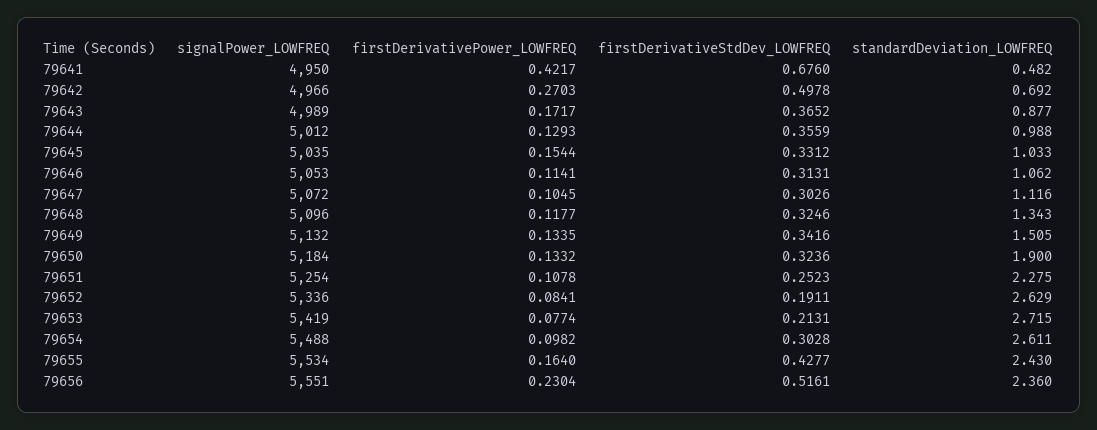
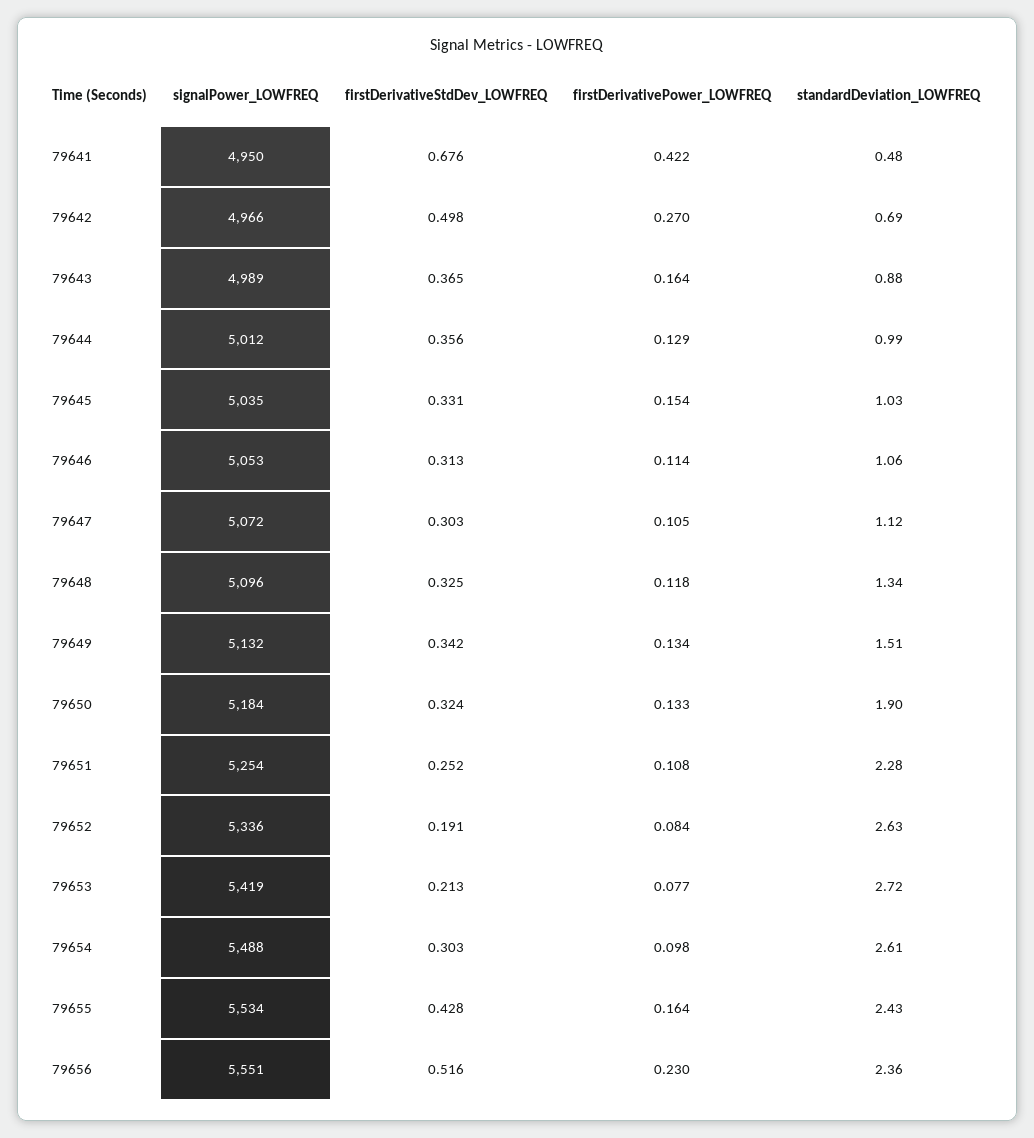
  {
    "signalPower_LOWFREQ": {
      "79641": 4950,
      "79642": 4966,
      "79643": 4989,
      "79644": 5012,
      "79645": 5035,
      "79646": 5053,
      "79647": 5072,
      "79648": 5096,
      "79649": 5132,
      "79650": 5184,
      "79651": 5254,
      "79652": 5336,
      "79653": 5419,
      "79654": 5488,
      "79655": 5534,
      "79656": 5551
    },
    "firstDerivativePower_LOWFREQ": {
      "79641": 0.4217,
      "79642": 0.2703,
-     "79643": 0.1717,
+     "79643": 0.164,
      "79644": 0.1293,
      "79645": 0.1544,
      "79646": 0.1141,
      "79647": 0.1045,
      "79648": 0.1177,
      "79649": 0.1335,
      "79650": 0.1332,
      "79651": 0.1078,
      "79652": 0.0841,
      "79653": 0.0774,
      "79654": 0.0982,
      "79655": 0.164,
      "79656": 0.2304
    },
    "firstDerivativeStdDev_LOWFREQ": {
      "79641": 0.676,
      "79642": 0.4978,
      "79643": 0.3652,
      "79644": 0.3559,
      "79645": 0.3312,
      "79646": 0.3131,
      "79647": 0.3026,
      "79648": 0.3246,
      "79649": 0.3416,
      "79650": 0.3236,
      "79651": 0.2523,
      "79652": 0.1911,
      "79653": 0.2131,
      "79654": 0.3028,
      "79655": 0.4277,
      "79656": 0.5161
    },
    "standardDeviation_LOWFREQ": {
      "79641": 0.482,
      "79642": 0.692,
      "79643": 0.877,
      "79644": 0.988,
      "79645": 1.033,
      "79646": 1.062,
      "79647": 1.116,
      "79648": 1.343,
      "79649": 1.505,
      "79650": 1.9,
      "79651": 2.275,
      "79652": 2.629,
      "79653": 2.715,
      "79654": 2.611,
      "79655": 2.43,
      "79656": 2.36
    }
  }

